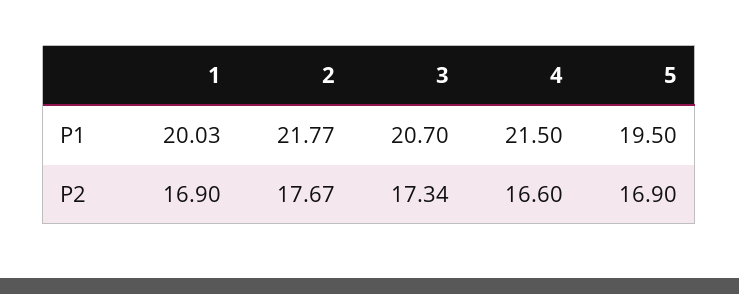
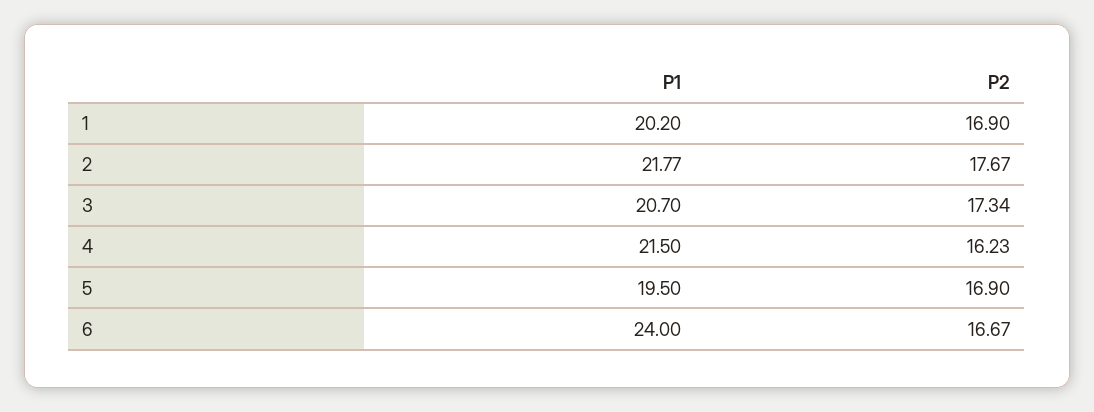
  {
    "1": {
-     "P1": 20.03,
+     "P1": 20.2,
      "P2": 16.9
    },
    "2": {
      "P1": 21.77,
      "P2": 17.67
    },
    "3": {
      "P1": 20.7,
      "P2": 17.34
    },
    "4": {
      "P1": 21.5,
-     "P2": 16.6
+     "P2": 16.23
    },
    "5": {
      "P1": 19.5,
      "P2": 16.9
-   }
+   },
+   "6": {
+     "P1": 24,
+     "P2": 16.67
+   }
  }

